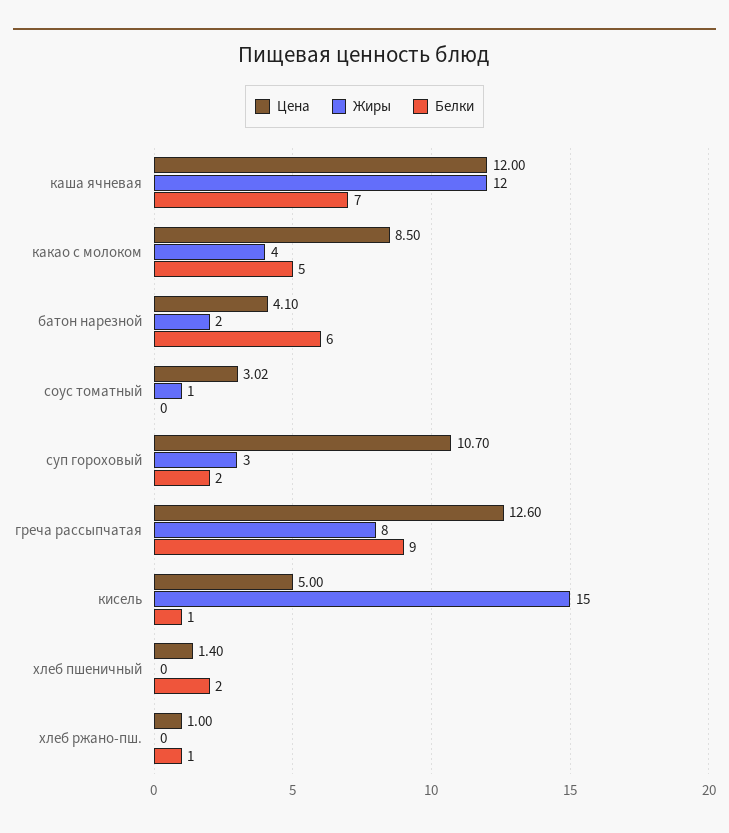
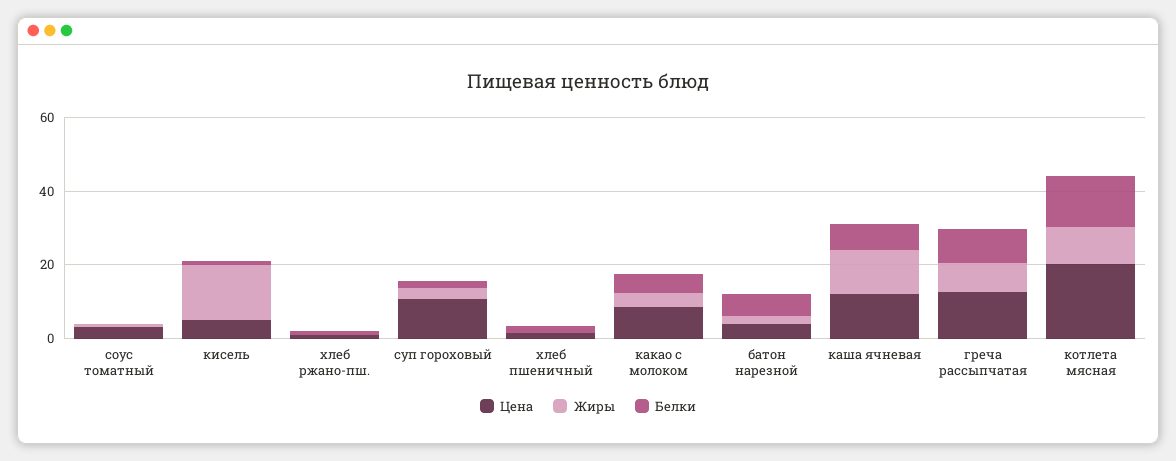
  {
    "Цена": {
      "каша ячневая": 12,
      "какао с молоком": 8.5,
      "батон нарезной": 4.1,
      "соус томатный": 3.02,
      "суп гороховый": 10.7,
      "греча рассыпчатая": 12.6,
      "кисель": 5,
      "хлеб пшеничный": 1.4,
-     "хлеб ржано-пш.": 1
+     "хлеб ржано-пш.": 1,
+     "котлета мясная": 20
    },
    "Жиры": {
      "каша ячневая": 12,
      "какао с молоком": 4,
      "батон нарезной": 2,
      "соус томатный": 1,
      "суп гороховый": 3,
      "греча рассыпчатая": 8,
      "кисель": 15,
      "хлеб пшеничный": 0,
-     "хлеб ржано-пш.": 0
+     "хлеб ржано-пш.": 0,
+     "котлета мясная": 10
    },
    "Белки": {
      "каша ячневая": 7,
      "какао с молоком": 5,
      "батон нарезной": 6,
      "соус томатный": 0,
      "суп гороховый": 2,
      "греча рассыпчатая": 9,
      "кисель": 1,
      "хлеб пшеничный": 2,
-     "хлеб ржано-пш.": 1
+     "хлеб ржано-пш.": 1,
+     "котлета мясная": 15
    }
  }

